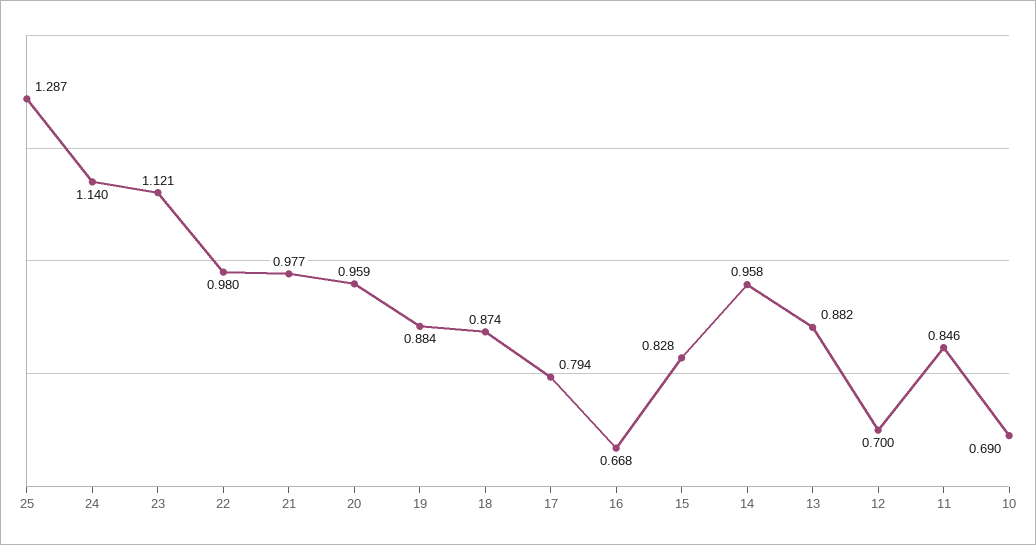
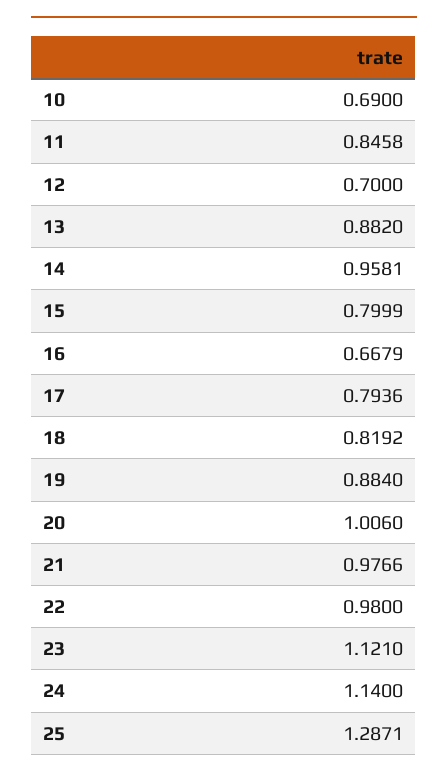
  {
    "25": 1.2871,
    "24": 1.14,
    "23": 1.121,
    "22": 0.98,
    "21": 0.9766,
-   "20": 0.959,
+   "20": 1.006,
    "19": 0.884,
-   "18": 0.874,
+   "18": 0.8192,
    "17": 0.7936,
    "16": 0.6679,
-   "15": 0.828,
+   "15": 0.7999,
    "14": 0.9581,
    "13": 0.882,
    "12": 0.7,
    "11": 0.8458,
    "10": 0.69
  }

